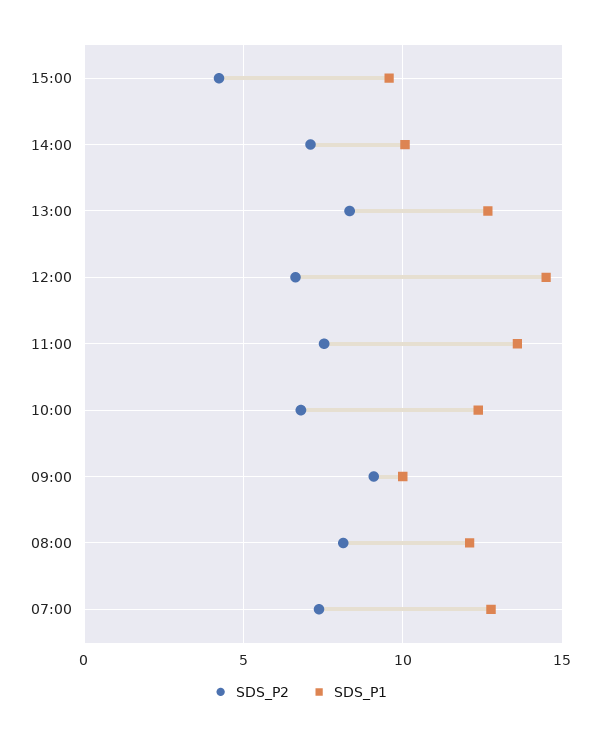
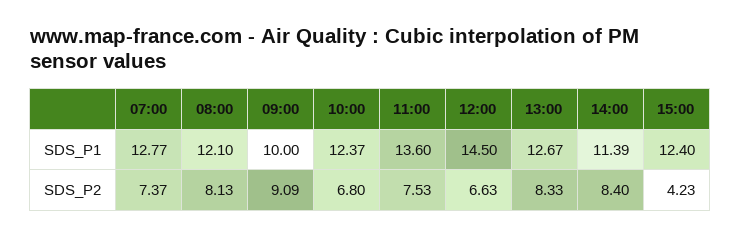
  {
    "SDS_P2": {
      "15:00": 4.23,
-     "14:00": 7,
+     "14:00": 8.4,
      "13:00": 8.33,
      "12:00": 6.63,
      "11:00": 7.53,
      "10:00": 6.8,
      "09:00": 9.09,
      "08:00": 8.13,
      "07:00": 7.37
    },
    "SDS_P1": {
-     "15:00": 9.5,
+     "15:00": 12.4,
-     "14:00": 10,
+     "14:00": 11.39,
      "13:00": 12.67,
      "12:00": 14.5,
      "11:00": 13.6,
      "10:00": 12.37,
      "09:00": 10,
      "08:00": 12.1,
      "07:00": 12.77
    }
  }

